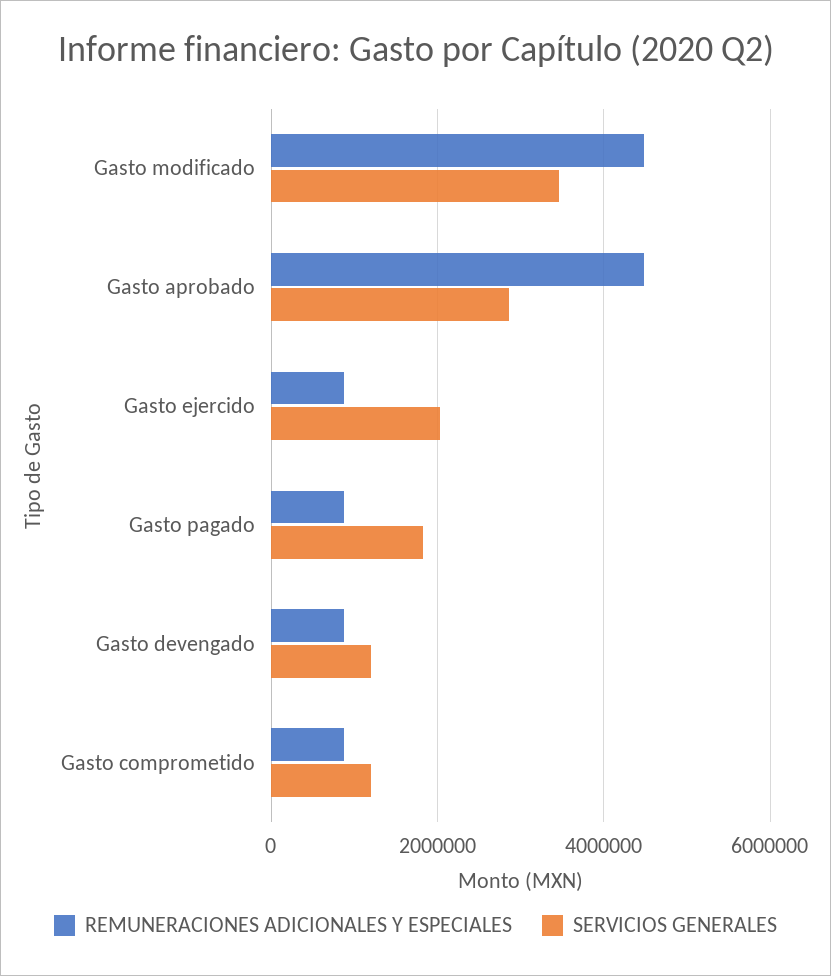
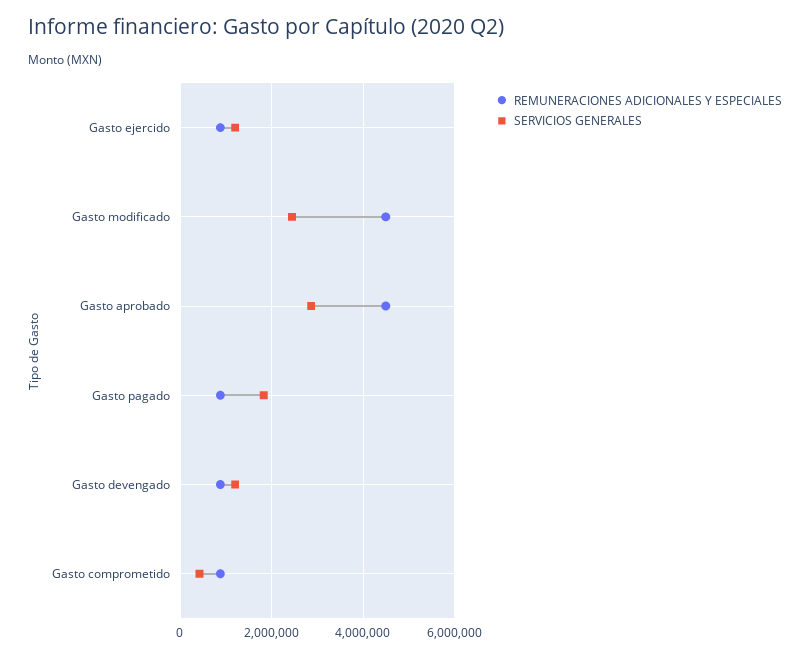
  {
    "REMUNERACIONES ADICIONALES Y ESPECIALES": {
      "Gasto modificado": 4400000,
      "Gasto aprobado": 4400000,
      "Gasto ejercido": 800000,
      "Gasto pagado": 800000,
      "Gasto devengado": 800000,
      "Gasto comprometido": 800000
    },
    "SERVICIOS GENERALES": {
-     "Gasto modificado": 3400000,
+     "Gasto modificado": 2400000,
      "Gasto aprobado": 2800000,
-     "Gasto ejercido": 2000000,
+     "Gasto ejercido": 1200000,
      "Gasto pagado": 1800000,
      "Gasto devengado": 1200000,
-     "Gasto comprometido": 1200000
+     "Gasto comprometido": 400000
    }
  }

